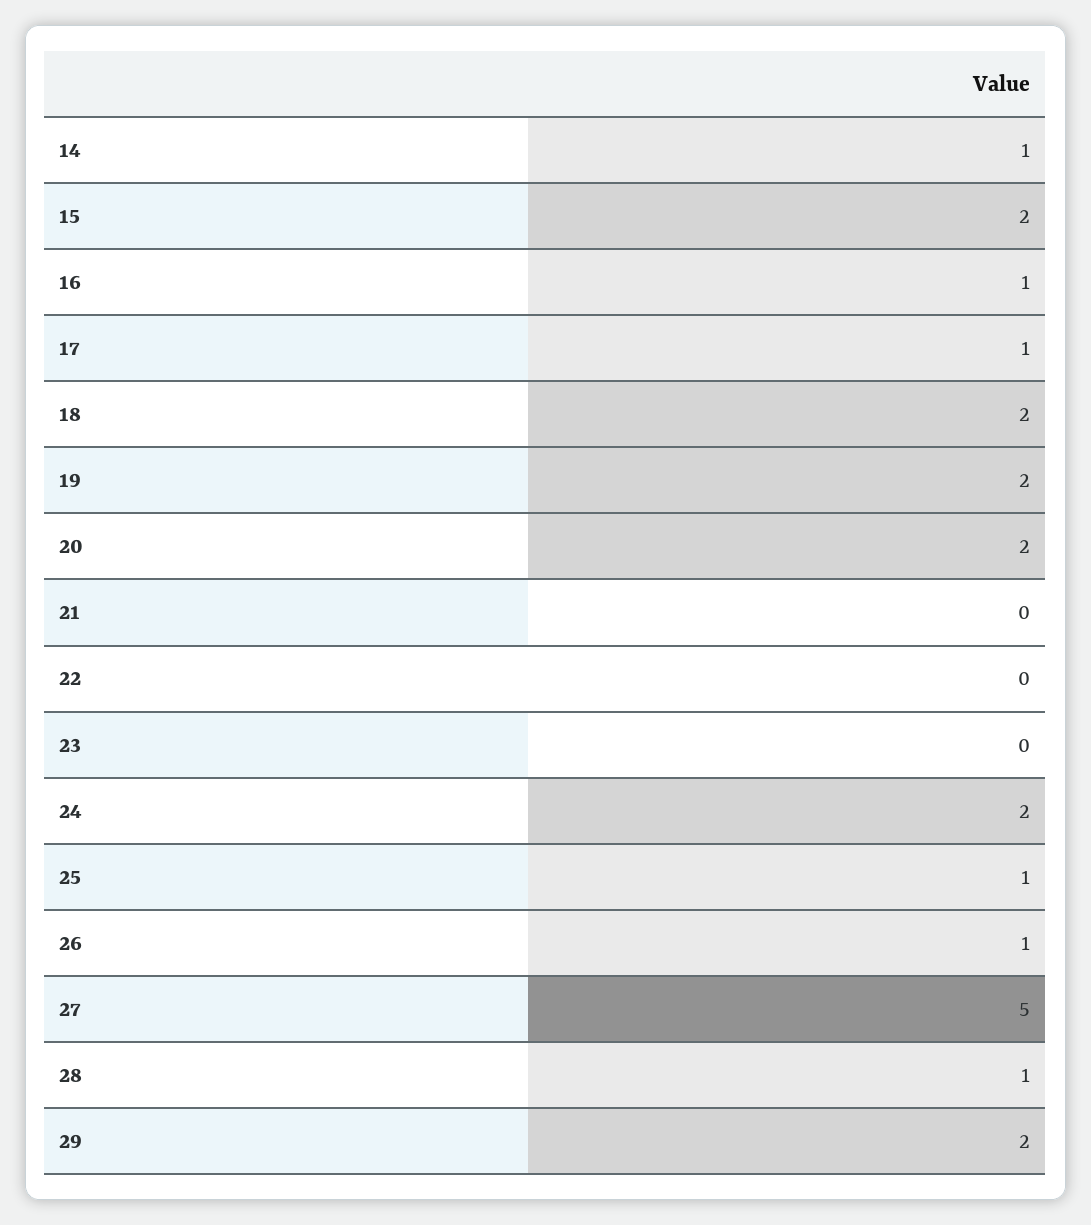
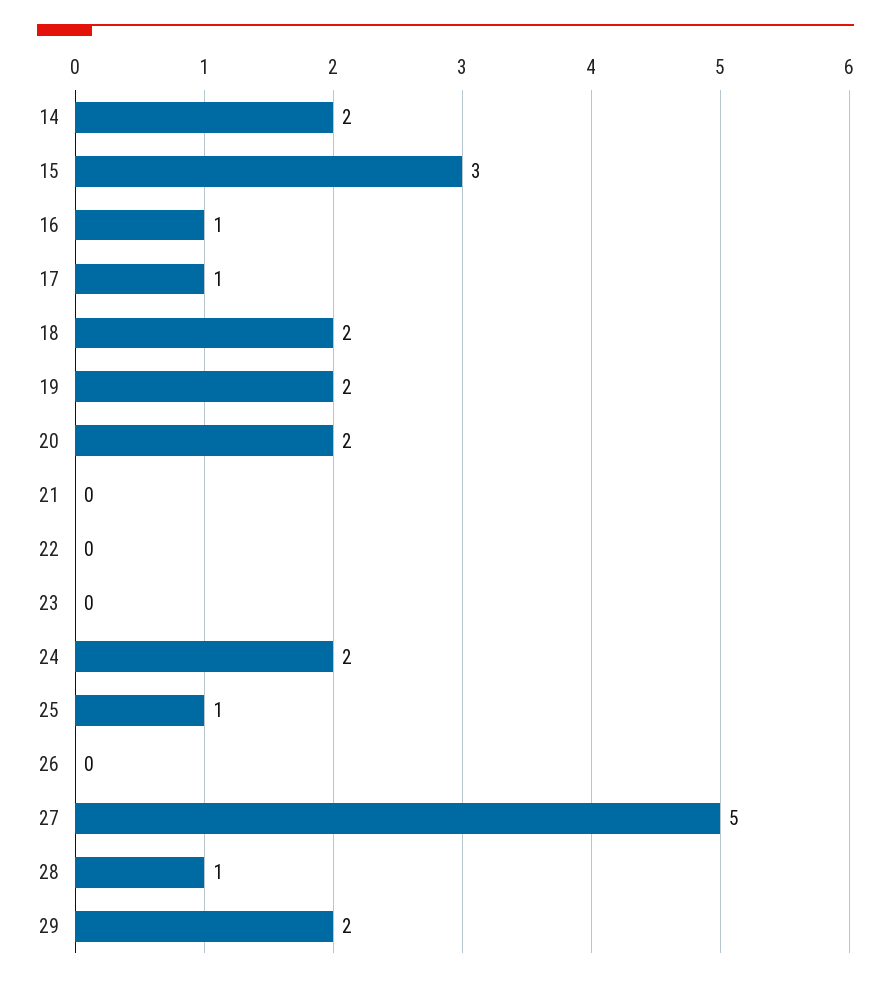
  {
-   "14": 1,
+   "14": 2,
-   "15": 2,
+   "15": 3,
    "16": 1,
    "17": 1,
    "18": 2,
    "19": 2,
    "20": 2,
    "21": 0,
    "22": 0,
    "23": 0,
    "24": 2,
    "25": 1,
-   "26": 1,
+   "26": 0,
    "27": 5,
    "28": 1,
    "29": 2
  }

